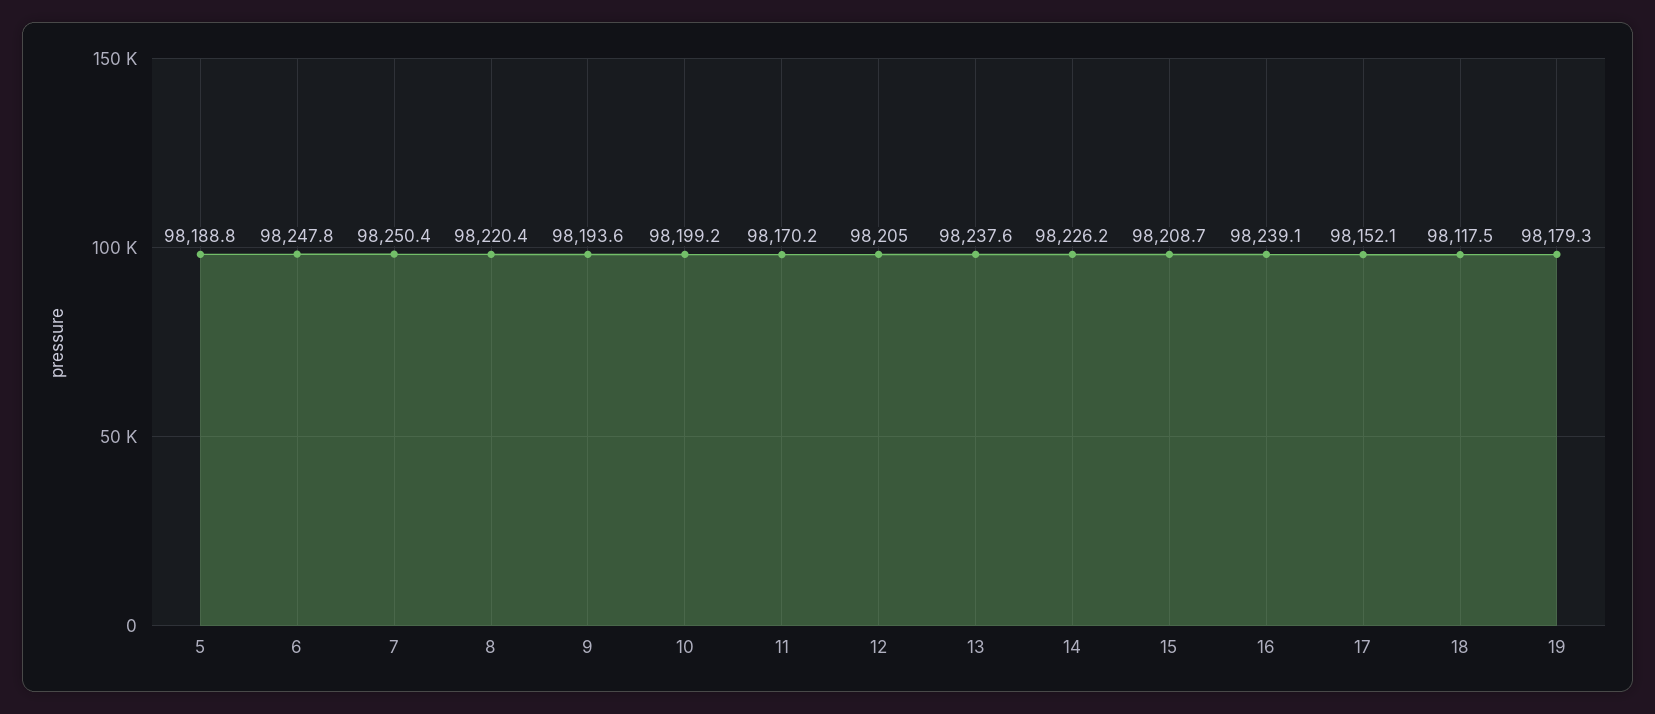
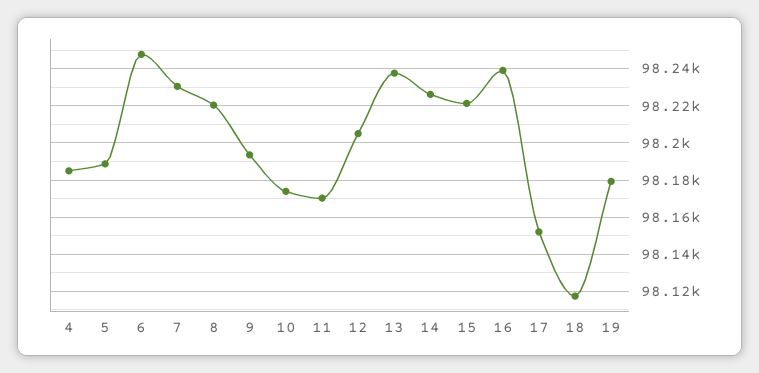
  {
    "5": 98188.8,
    "6": 98247.8,
-   "7": 98250.4,
+   "7": 98230,
    "8": 98220.4,
    "9": 98193.6,
-   "10": 98199.2,
+   "10": 98175,
    "11": 98170.2,
    "12": 98205,
    "13": 98237.6,
    "14": 98226.2,
-   "15": 98208.7,
+   "15": 98220,
    "16": 98239.1,
    "17": 98152.1,
    "18": 98117.5,
-   "19": 98179.3
+   "19": 98179.3,
+   "4": 98185
  }

